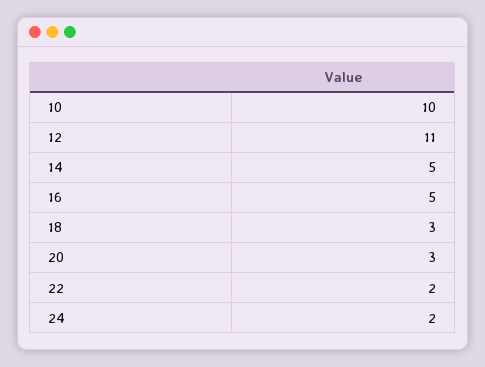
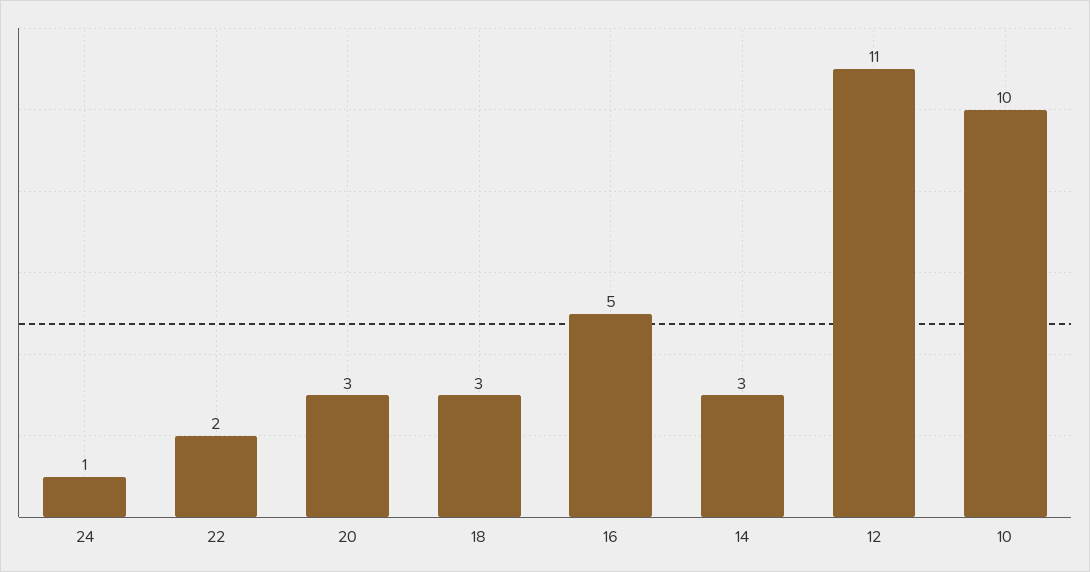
  {
    "10": 10,
    "12": 11,
-   "14": 5,
+   "14": 3,
    "16": 5,
    "18": 3,
    "20": 3,
    "22": 2,
-   "24": 2
+   "24": 1
  }

